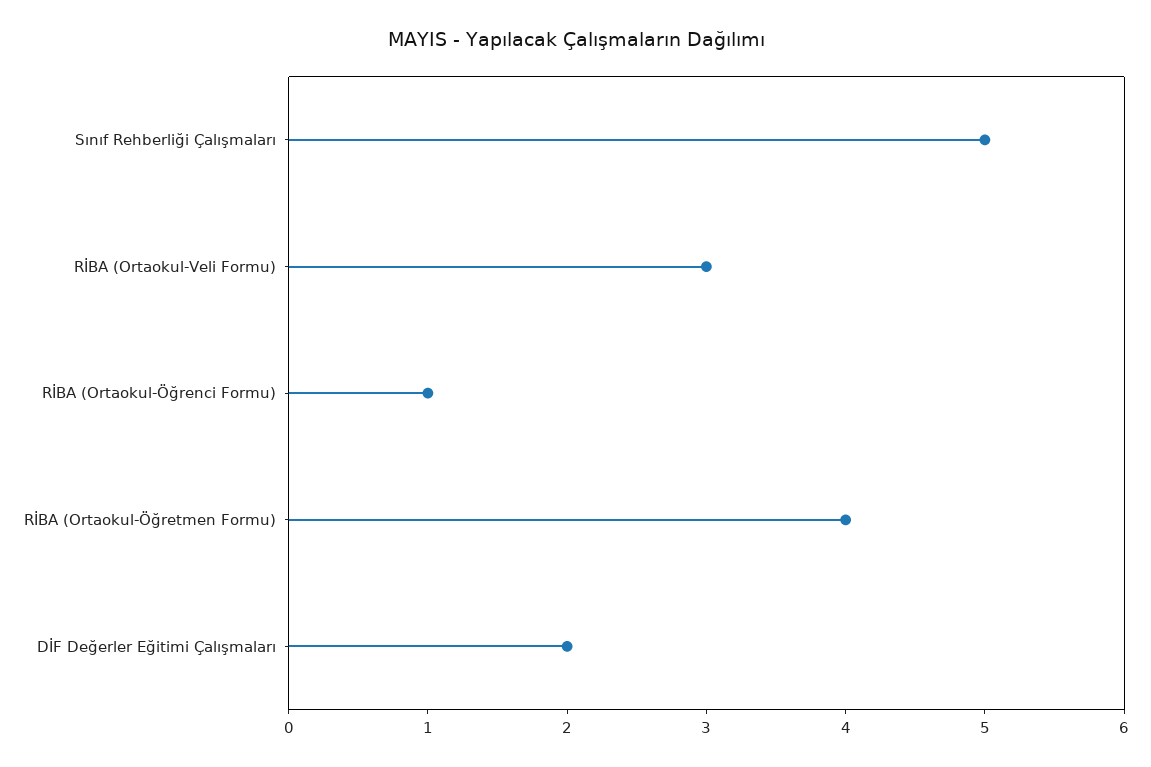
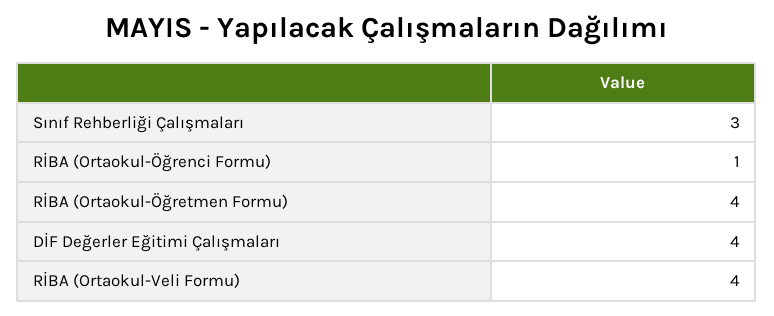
  {
-   "Sınıf Rehberliği Çalışmaları": 5,
+   "Sınıf Rehberliği Çalışmaları": 3,
-   "RİBA (Ortaokul-Veli Formu)": 3,
+   "RİBA (Ortaokul-Veli Formu)": 4,
    "RİBA (Ortaokul-Öğrenci Formu)": 1,
    "RİBA (Ortaokul-Öğretmen Formu)": 4,
-   "DİF Değerler Eğitimi Çalışmaları": 2
+   "DİF Değerler Eğitimi Çalışmaları": 4
  }

